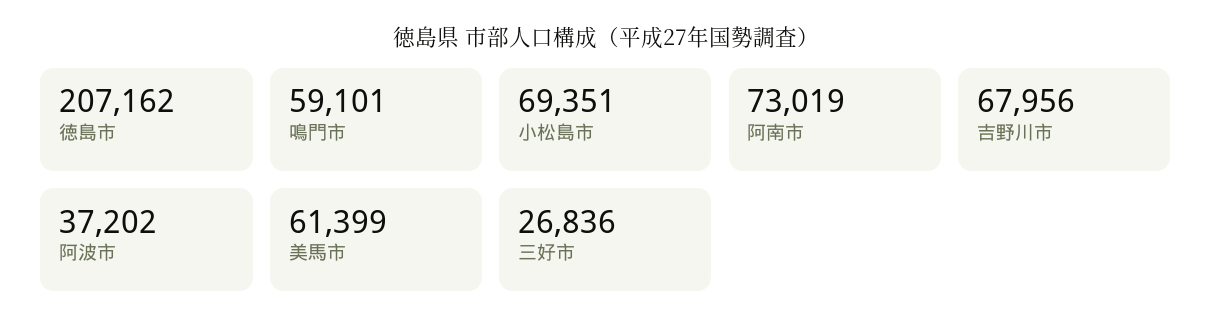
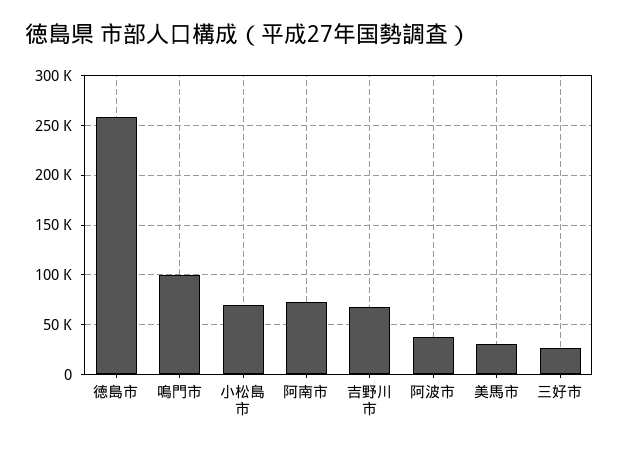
  {
-   "徳島市": 207162,
+   "徳島市": 260000,
-   "鳴門市": 59101,
+   "鳴門市": 100000,
    "小松島市": 69351,
    "阿南市": 73019,
    "吉野川市": 67956,
    "阿波市": 37202,
-   "美馬市": 61399,
+   "美馬市": 30000,
    "三好市": 26836
  }

